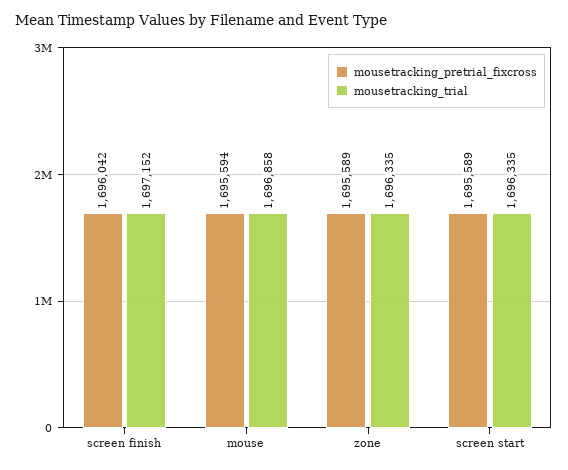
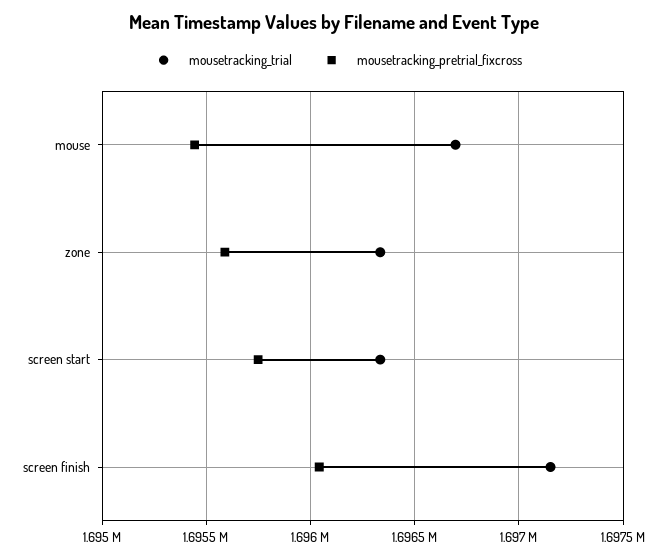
  {
    "mousetracking_pretrial_fixcross": {
      "screen finish": 1696042,
-     "mouse": 1695594,
+     "mouse": 1695450,
      "zone": 1695589,
-     "screen start": 1695589
+     "screen start": 1695750
    },
    "mousetracking_trial": {
      "screen finish": 1697152,
-     "mouse": 1696858,
+     "mouse": 1696700,
      "zone": 1696335,
      "screen start": 1696335
    }
  }

